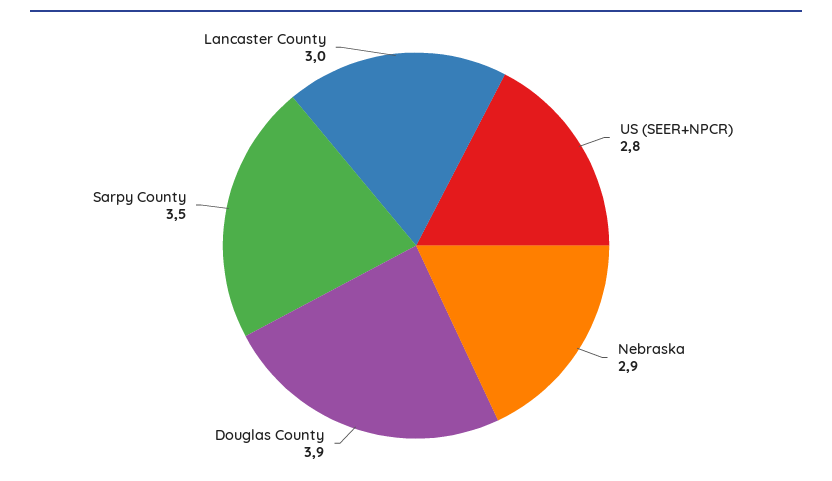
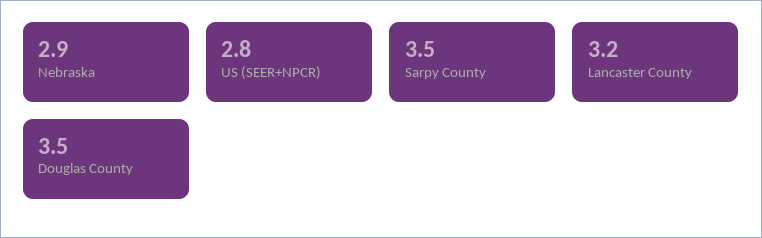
  {
    "US (SEER+NPCR)": 2.8,
    "Nebraska": 2.9,
-   "Douglas County": 3.9,
+   "Douglas County": 3.5,
    "Sarpy County": 3.5,
-   "Lancaster County": 3
+   "Lancaster County": 3.2
  }

